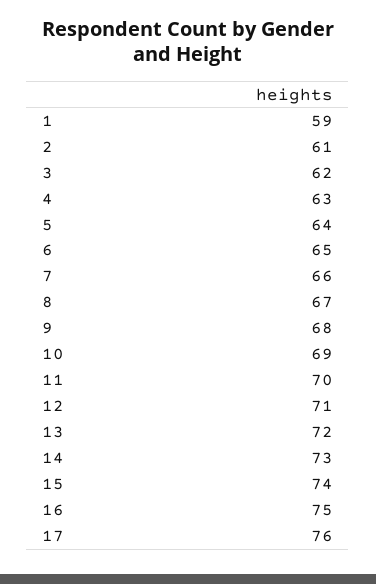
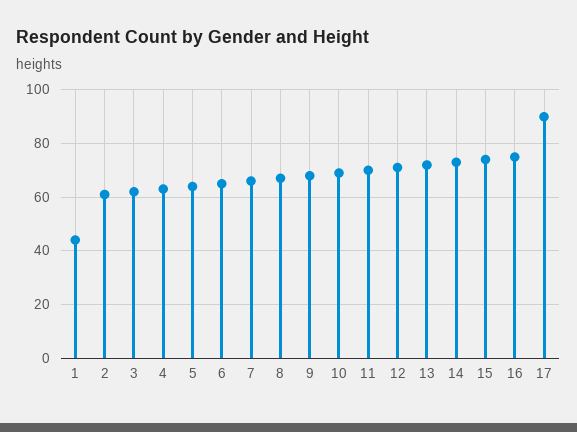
  {
-   "1": 59,
+   "1": 45,
    "2": 61,
    "3": 62,
    "4": 63,
    "5": 64,
    "6": 65,
    "7": 66,
    "8": 67,
    "9": 68,
    "10": 69,
    "11": 70,
    "12": 71,
    "13": 72,
    "14": 73,
    "15": 74,
    "16": 75,
-   "17": 76
+   "17": 90
  }

